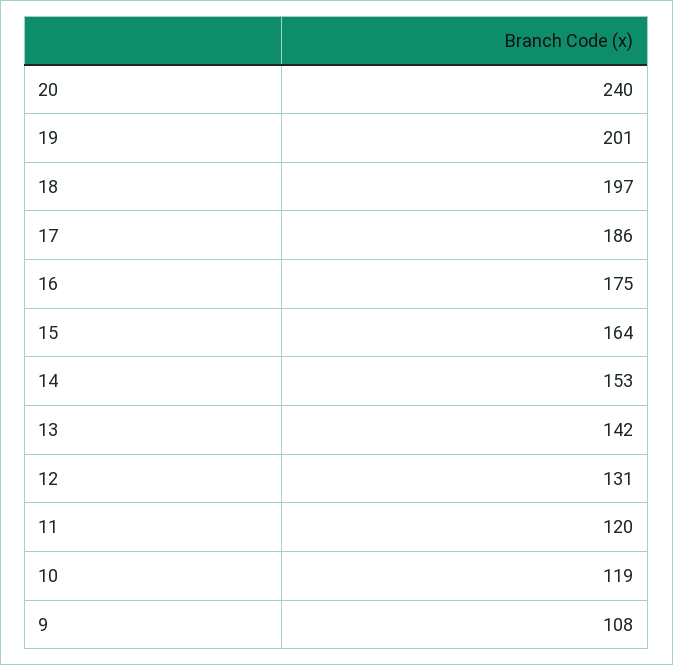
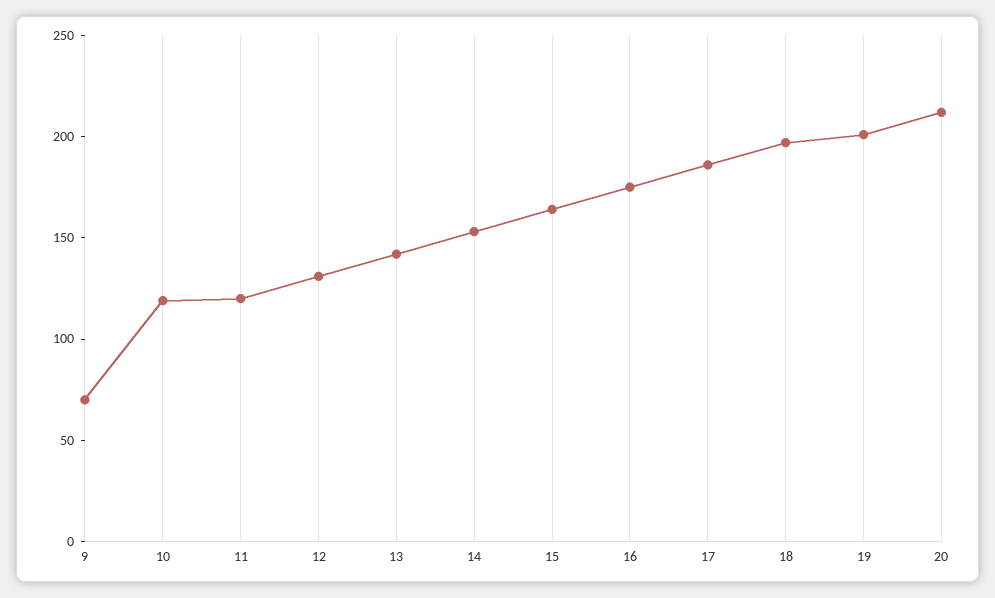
  {
-   "20": 240,
+   "20": 210,
    "19": 201,
    "18": 197,
    "17": 186,
    "16": 175,
    "15": 164,
    "14": 153,
    "13": 142,
    "12": 131,
    "11": 120,
    "10": 119,
-   "9": 108
+   "9": 70
  }

